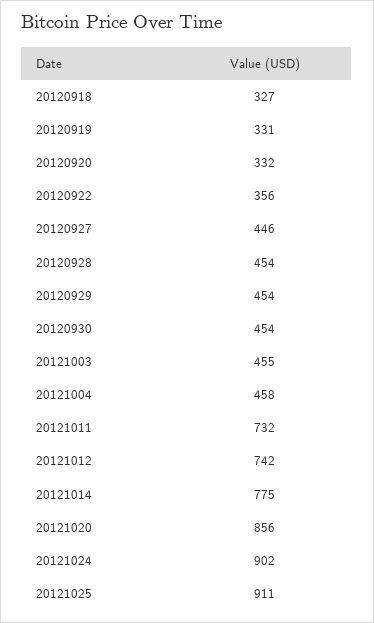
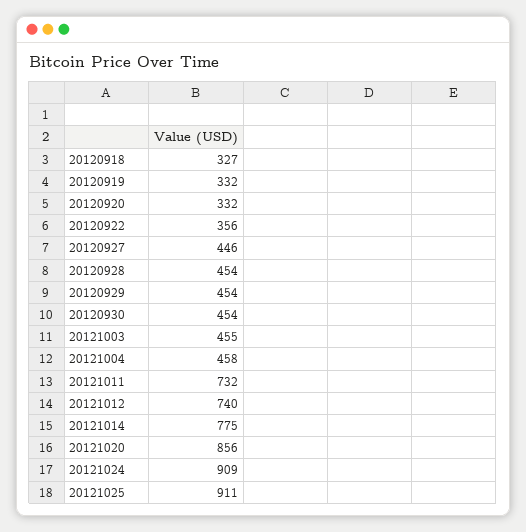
  {
    "20120918": 327,
-   "20120919": 331,
+   "20120919": 332,
    "20120920": 332,
    "20120922": 356,
    "20120927": 446,
    "20120928": 454,
    "20120929": 454,
    "20120930": 454,
    "20121003": 455,
    "20121004": 458,
    "20121011": 732,
-   "20121012": 742,
+   "20121012": 740,
    "20121014": 775,
    "20121020": 856,
-   "20121024": 902,
+   "20121024": 909,
    "20121025": 911
  }

